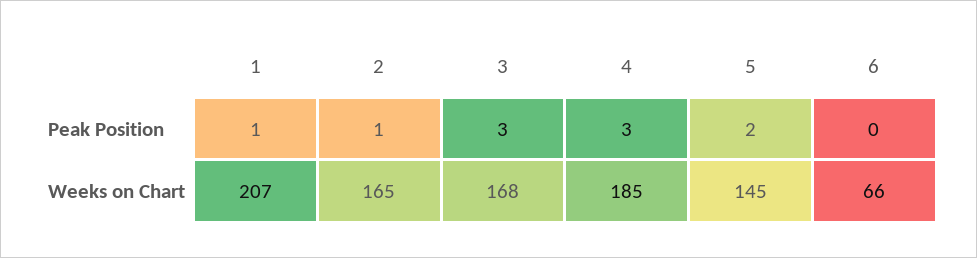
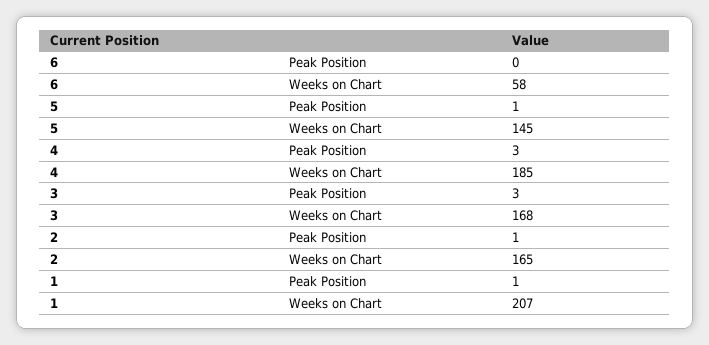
  {
    "1": {
      "Peak Position": 1,
      "Weeks on Chart": 207
    },
    "2": {
      "Peak Position": 1,
      "Weeks on Chart": 165
    },
    "3": {
      "Peak Position": 3,
      "Weeks on Chart": 168
    },
    "4": {
      "Peak Position": 3,
      "Weeks on Chart": 185
    },
    "5": {
-     "Peak Position": 2,
+     "Peak Position": 1,
      "Weeks on Chart": 145
    },
    "6": {
      "Peak Position": 0,
-     "Weeks on Chart": 66
+     "Weeks on Chart": 58
    }
  }

